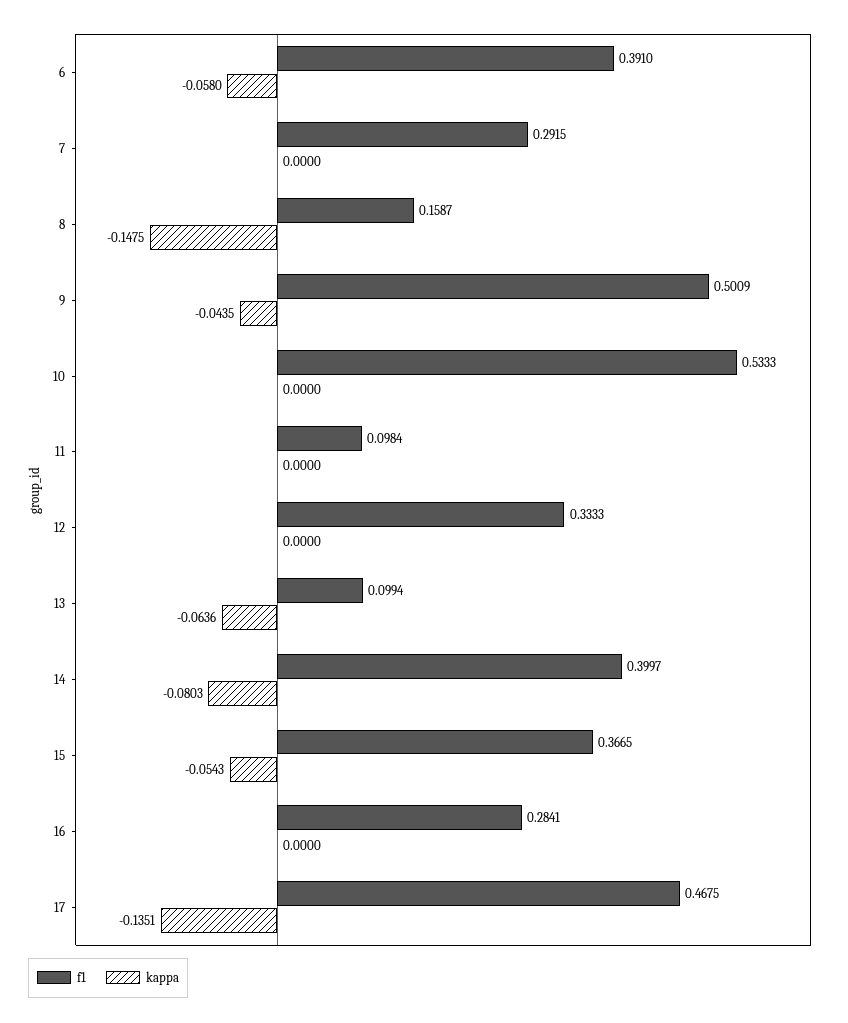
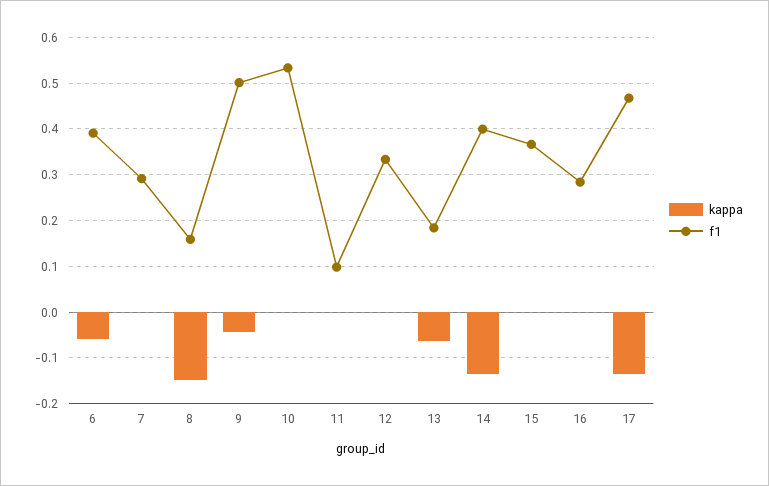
  {
    "f1": {
      "6": 0.391,
      "7": 0.2915,
      "8": 0.1587,
      "9": 0.5009,
      "10": 0.5333,
      "11": 0.0984,
      "12": 0.3333,
-     "13": 0.0994,
+     "13": 0.18,
      "14": 0.3997,
      "15": 0.3665,
      "16": 0.2841,
      "17": 0.4675
    },
    "kappa": {
      "6": -0.058,
      "7": 0,
      "8": -0.1475,
      "9": -0.0435,
      "10": 0,
      "11": 0,
      "12": 0,
      "13": -0.0636,
-     "14": -0.0803,
+     "14": -0.14,
-     "15": -0.0543,
+     "15": 0,
      "16": 0,
      "17": -0.1351
    }
  }

